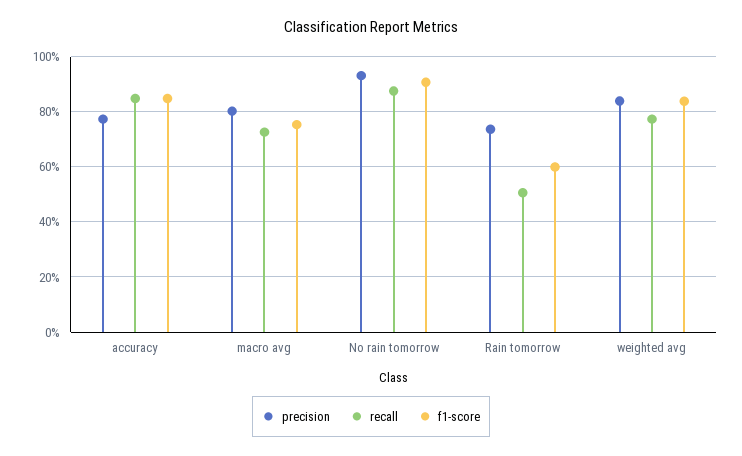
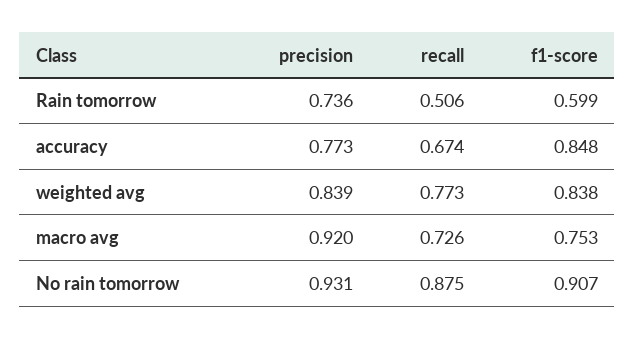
  {
    "precision": {
      "accuracy": 0.773,
-     "macro avg": 0.8,
+     "macro avg": 0.92,
      "No rain tomorrow": 0.931,
      "Rain tomorrow": 0.736,
      "weighted avg": 0.839
    },
    "recall": {
-     "accuracy": 0.85,
+     "accuracy": 0.674,
      "macro avg": 0.726,
      "No rain tomorrow": 0.875,
      "Rain tomorrow": 0.506,
      "weighted avg": 0.773
    },
    "f1-score": {
      "accuracy": 0.848,
      "macro avg": 0.753,
      "No rain tomorrow": 0.907,
      "Rain tomorrow": 0.599,
      "weighted avg": 0.838
    }
  }

